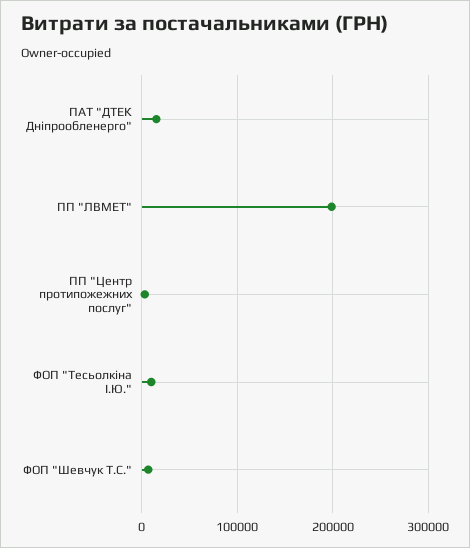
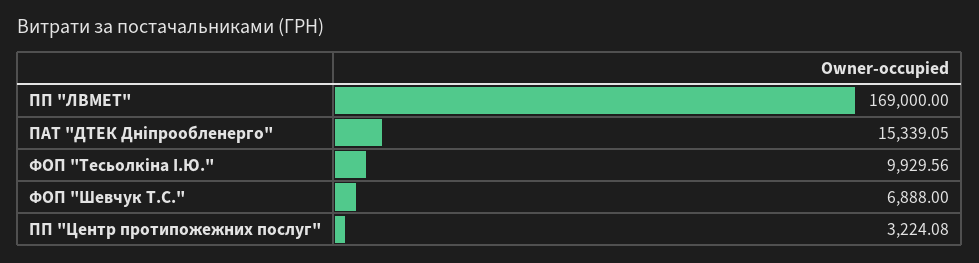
  {
    "ПАТ \"ДТЕК Дніпрообленерго\"": 15339.05,
-   "ПП \"ЛВМЕТ\"": 200000,
+   "ПП \"ЛВМЕТ\"": 169000,
    "ПП \"Центр протипожежних послуг\"": 3224.08,
    "ФОП \"Тесьолкіна І.Ю.\"": 9929.56,
    "ФОП \"Шевчук Т.С.\"": 6888
  }

